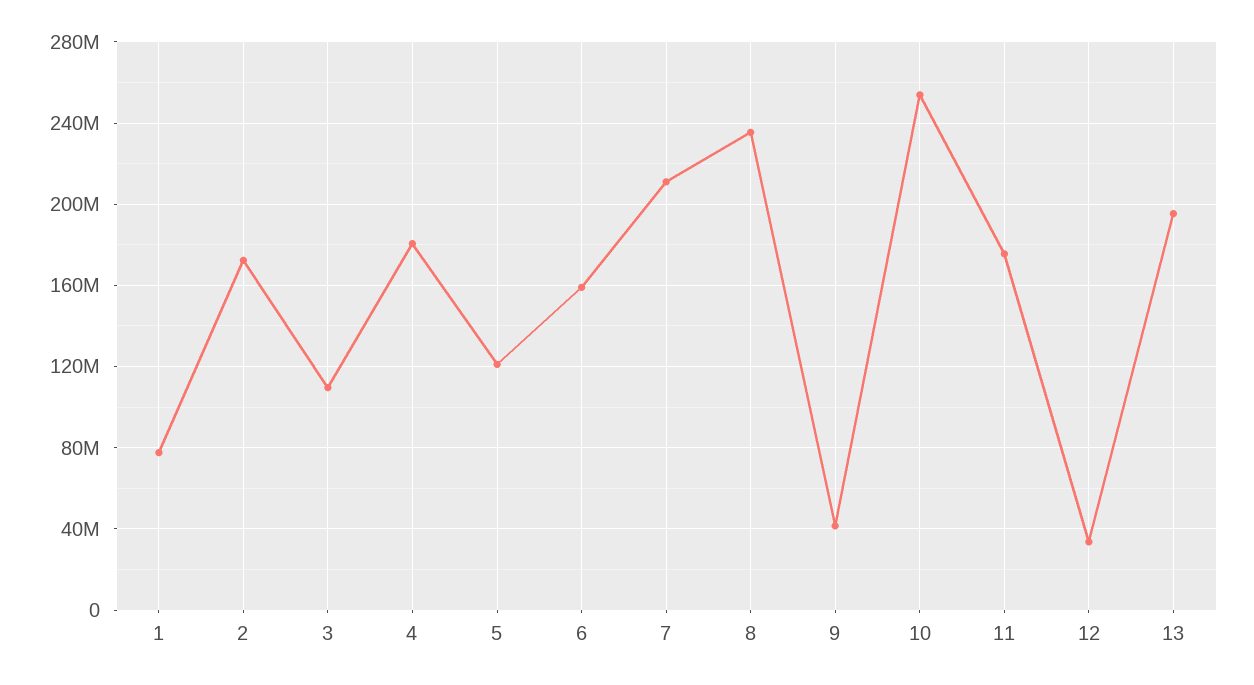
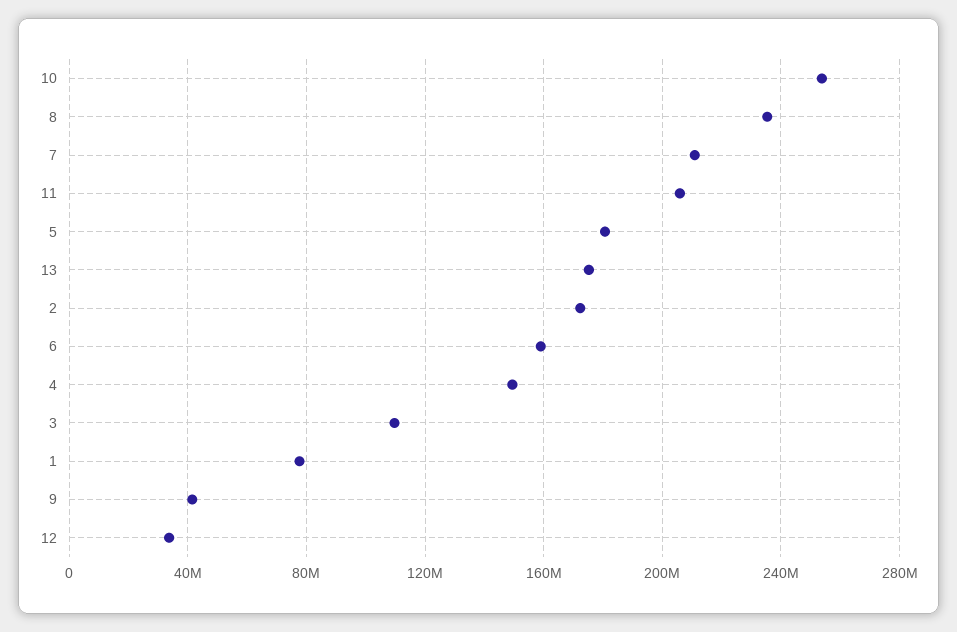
  {
    "1": 80000000,
    "2": 170000000,
    "3": 110000000,
-   "4": 180000000,
+   "4": 150000000,
-   "5": 120000000,
+   "5": 180000000,
    "6": 160000000,
    "7": 210000000,
    "8": 235000000,
    "9": 40000000,
    "10": 255000000,
-   "11": 175000000,
+   "11": 205000000,
    "12": 35000000,
-   "13": 195000000
+   "13": 175000000
  }

